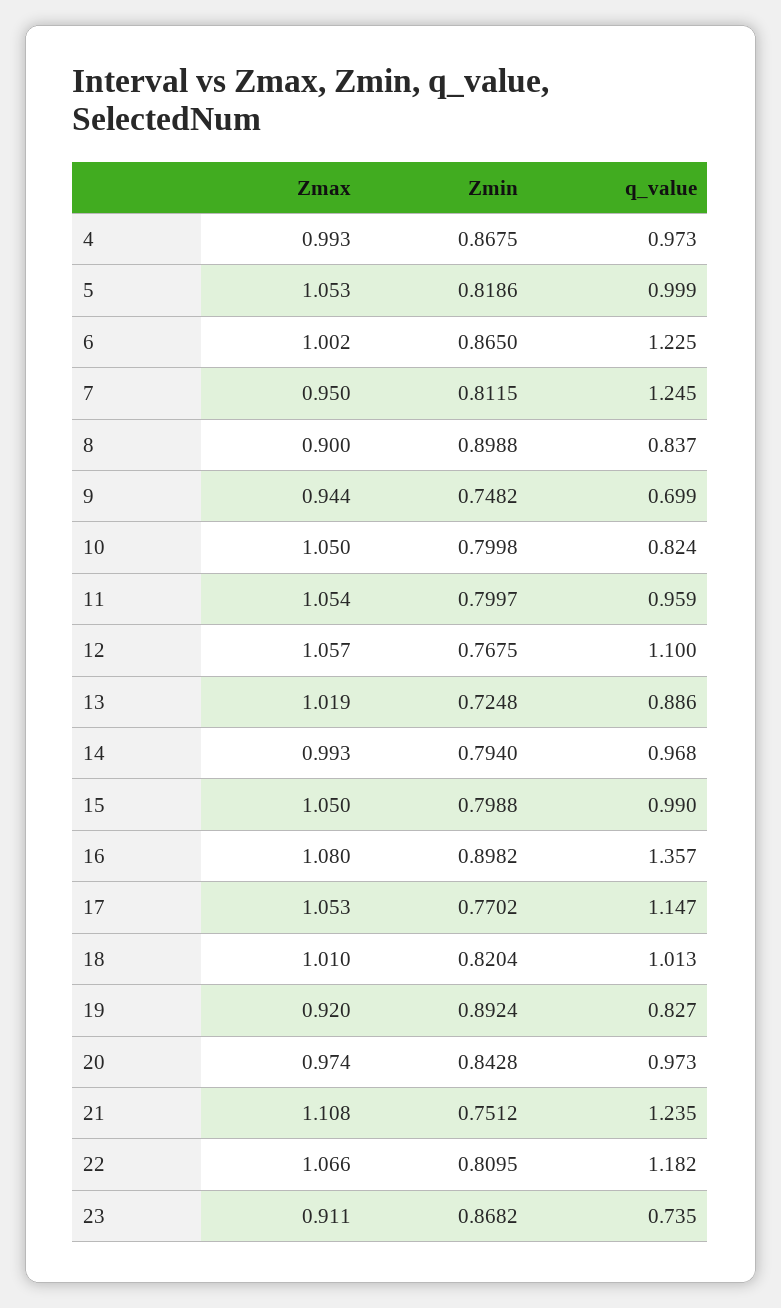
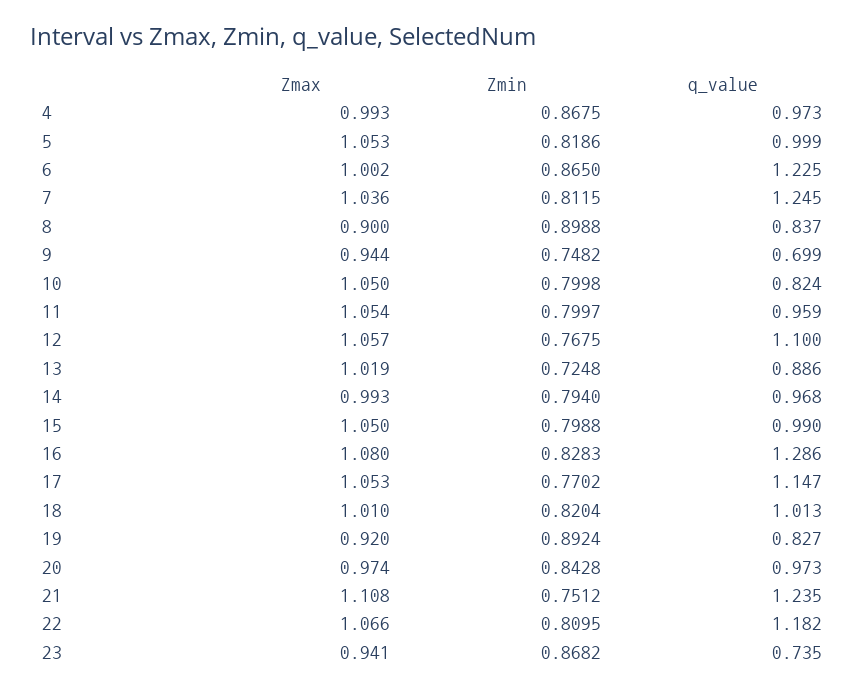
  {
    "Zmax": {
      "4": 0.993,
      "5": 1.053,
      "6": 1.002,
-     "7": 0.95,
+     "7": 1.036,
      "8": 0.9,
      "9": 0.944,
      "10": 1.05,
      "11": 1.054,
      "12": 1.057,
      "13": 1.019,
      "14": 0.993,
      "15": 1.05,
      "16": 1.08,
      "17": 1.053,
      "18": 1.01,
      "19": 0.92,
      "20": 0.974,
      "21": 1.108,
      "22": 1.066,
-     "23": 0.911
+     "23": 0.941
    },
    "Zmin": {
      "4": 0.8675,
      "5": 0.8186,
      "6": 0.865,
      "7": 0.8115,
      "8": 0.8988,
      "9": 0.7482,
      "10": 0.7998,
      "11": 0.7997,
      "12": 0.7675,
      "13": 0.7248,
      "14": 0.794,
      "15": 0.7988,
-     "16": 0.8982,
+     "16": 0.8283,
      "17": 0.7702,
      "18": 0.8204,
      "19": 0.8924,
      "20": 0.8428,
      "21": 0.7512,
      "22": 0.8095,
      "23": 0.8682
    },
    "q_value": {
      "4": 0.973,
      "5": 0.999,
      "6": 1.225,
      "7": 1.245,
      "8": 0.837,
      "9": 0.699,
      "10": 0.824,
      "11": 0.959,
      "12": 1.1,
      "13": 0.886,
      "14": 0.968,
      "15": 0.99,
-     "16": 1.357,
+     "16": 1.286,
      "17": 1.147,
      "18": 1.013,
      "19": 0.827,
      "20": 0.973,
      "21": 1.235,
      "22": 1.182,
      "23": 0.735
    }
  }

